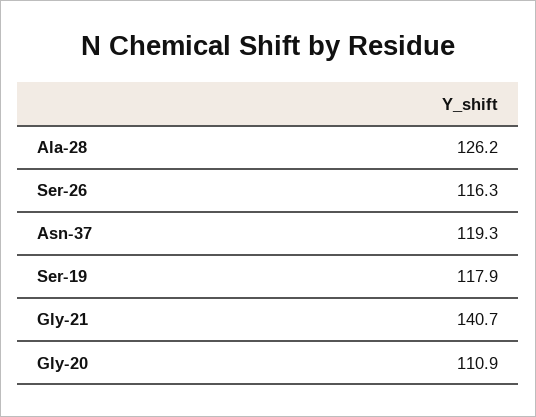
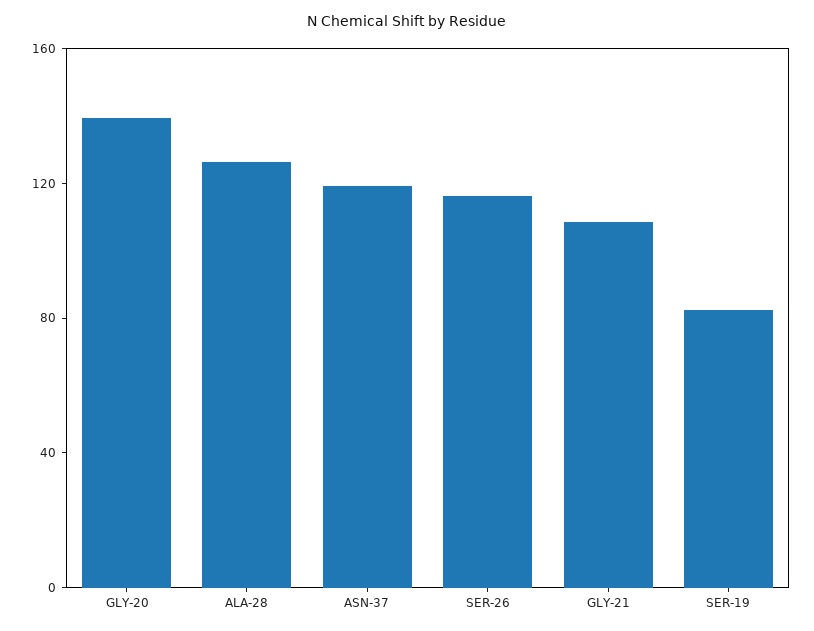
  {
    "Ala-28": 126.2,
    "Ser-26": 116.3,
    "Asn-37": 119.3,
-   "Ser-19": 117.9,
+   "Ser-19": 80,
-   "Gly-21": 140.7,
+   "Gly-21": 110,
-   "Gly-20": 110.9
+   "Gly-20": 140
  }

